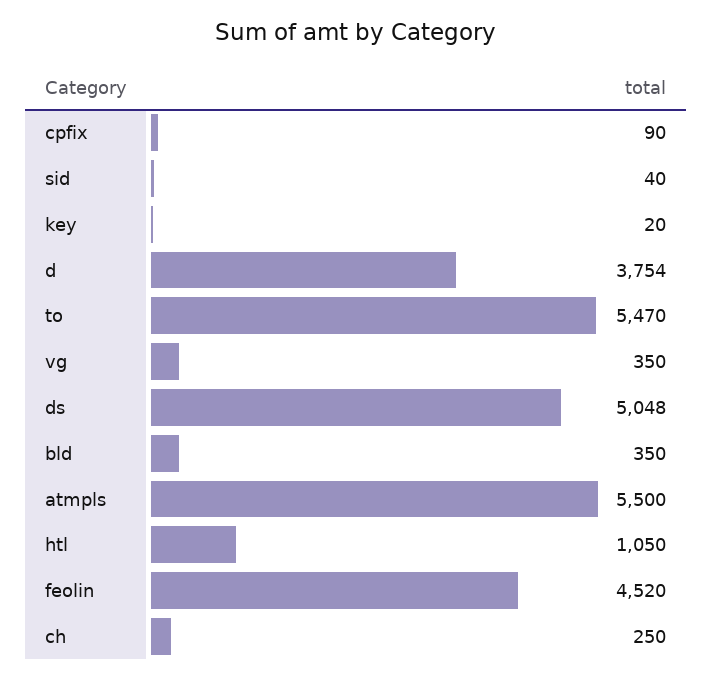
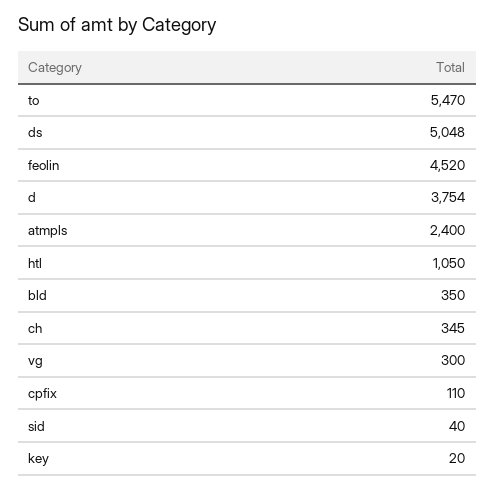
  {
-   "cpfix": 90,
+   "cpfix": 110,
    "sid": 40,
    "key": 20,
    "d": 3754,
    "to": 5470,
-   "vg": 350,
+   "vg": 300,
    "ds": 5048,
    "bld": 350,
-   "atmpls": 5500,
+   "atmpls": 2400,
    "htl": 1050,
    "feolin": 4520,
-   "ch": 250
+   "ch": 345
  }

